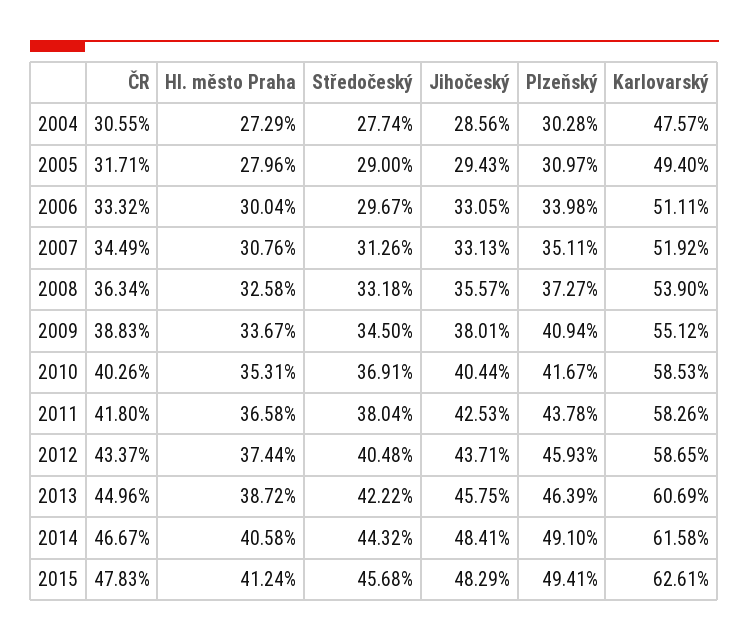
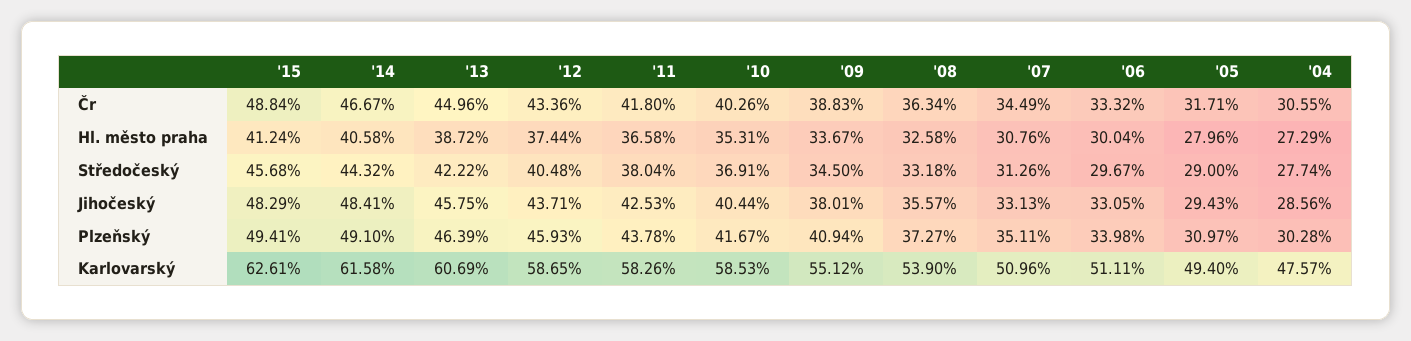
  {
    "ČR": {
      "2004": 30.55,
      "2005": 31.71,
      "2006": 33.32,
      "2007": 34.49,
      "2008": 36.34,
      "2009": 38.83,
      "2010": 40.26,
      "2011": 41.8,
-     "2012": 43.37,
+     "2012": 43.36,
      "2013": 44.96,
      "2014": 46.67,
-     "2015": 47.83
+     "2015": 48.84
    },
    "Hl. město Praha": {
      "2004": 27.29,
      "2005": 27.96,
      "2006": 30.04,
      "2007": 30.76,
      "2008": 32.58,
      "2009": 33.67,
      "2010": 35.31,
      "2011": 36.58,
      "2012": 37.44,
      "2013": 38.72,
      "2014": 40.58,
      "2015": 41.24
    },
    "Středočeský": {
      "2004": 27.74,
      "2005": 29,
      "2006": 29.67,
      "2007": 31.26,
      "2008": 33.18,
      "2009": 34.5,
      "2010": 36.91,
      "2011": 38.04,
      "2012": 40.48,
      "2013": 42.22,
      "2014": 44.32,
      "2015": 45.68
    },
    "Jihočeský": {
      "2004": 28.56,
      "2005": 29.43,
      "2006": 33.05,
      "2007": 33.13,
      "2008": 35.57,
      "2009": 38.01,
      "2010": 40.44,
      "2011": 42.53,
      "2012": 43.71,
      "2013": 45.75,
      "2014": 48.41,
      "2015": 48.29
    },
    "Plzeňský": {
      "2004": 30.28,
      "2005": 30.97,
      "2006": 33.98,
      "2007": 35.11,
      "2008": 37.27,
      "2009": 40.94,
      "2010": 41.67,
      "2011": 43.78,
      "2012": 45.93,
      "2013": 46.39,
      "2014": 49.1,
      "2015": 49.41
    },
    "Karlovarský": {
      "2004": 47.57,
      "2005": 49.4,
      "2006": 51.11,
-     "2007": 51.92,
+     "2007": 50.96,
      "2008": 53.9,
      "2009": 55.12,
      "2010": 58.53,
      "2011": 58.26,
      "2012": 58.65,
      "2013": 60.69,
      "2014": 61.58,
      "2015": 62.61
    }
  }

